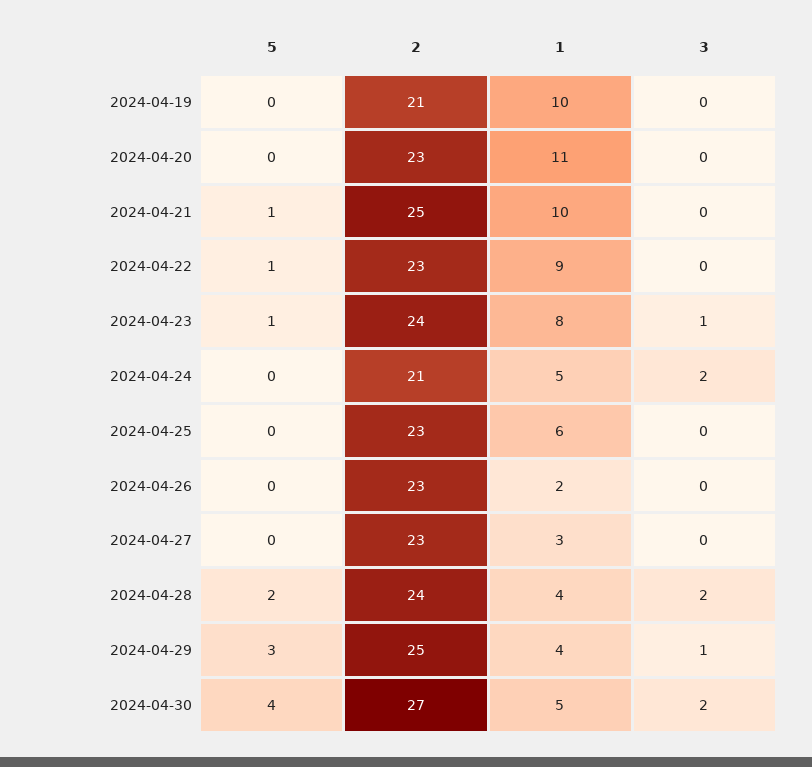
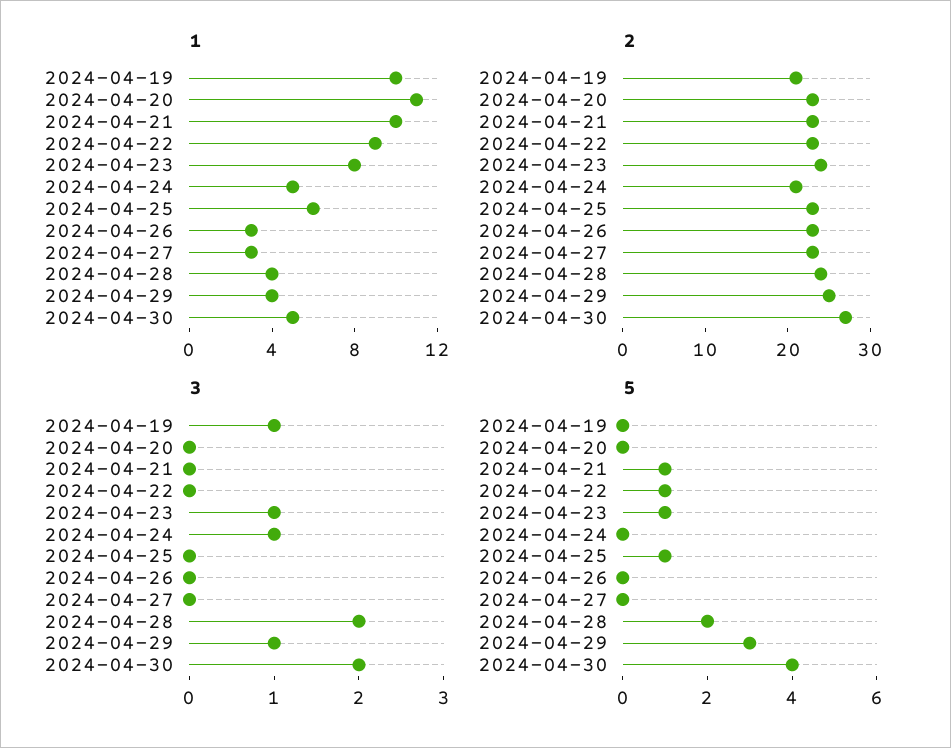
  {
    "5": {
      "2024-04-19": 0,
      "2024-04-20": 0,
      "2024-04-21": 1,
      "2024-04-22": 1,
      "2024-04-23": 1,
      "2024-04-24": 0,
-     "2024-04-25": 0,
+     "2024-04-25": 1,
      "2024-04-26": 0,
      "2024-04-27": 0,
      "2024-04-28": 2,
      "2024-04-29": 3,
      "2024-04-30": 4
    },
    "2": {
      "2024-04-19": 21,
      "2024-04-20": 23,
-     "2024-04-21": 25,
+     "2024-04-21": 23,
      "2024-04-22": 23,
      "2024-04-23": 24,
      "2024-04-24": 21,
      "2024-04-25": 23,
      "2024-04-26": 23,
      "2024-04-27": 23,
      "2024-04-28": 24,
      "2024-04-29": 25,
      "2024-04-30": 27
    },
    "1": {
      "2024-04-19": 10,
      "2024-04-20": 11,
      "2024-04-21": 10,
      "2024-04-22": 9,
      "2024-04-23": 8,
      "2024-04-24": 5,
      "2024-04-25": 6,
-     "2024-04-26": 2,
+     "2024-04-26": 3,
      "2024-04-27": 3,
      "2024-04-28": 4,
      "2024-04-29": 4,
      "2024-04-30": 5
    },
    "3": {
-     "2024-04-19": 0,
+     "2024-04-19": 1,
      "2024-04-20": 0,
      "2024-04-21": 0,
      "2024-04-22": 0,
      "2024-04-23": 1,
-     "2024-04-24": 2,
+     "2024-04-24": 1,
      "2024-04-25": 0,
      "2024-04-26": 0,
      "2024-04-27": 0,
      "2024-04-28": 2,
      "2024-04-29": 1,
      "2024-04-30": 2
    }
  }

